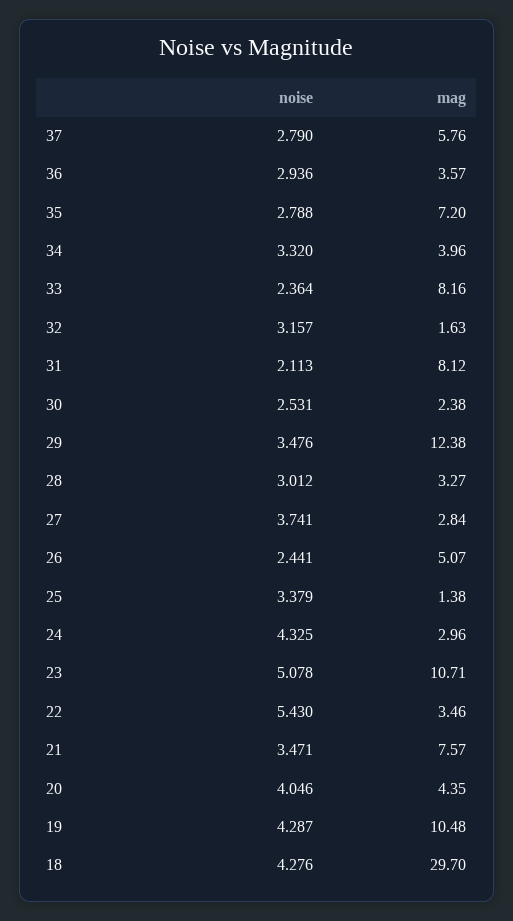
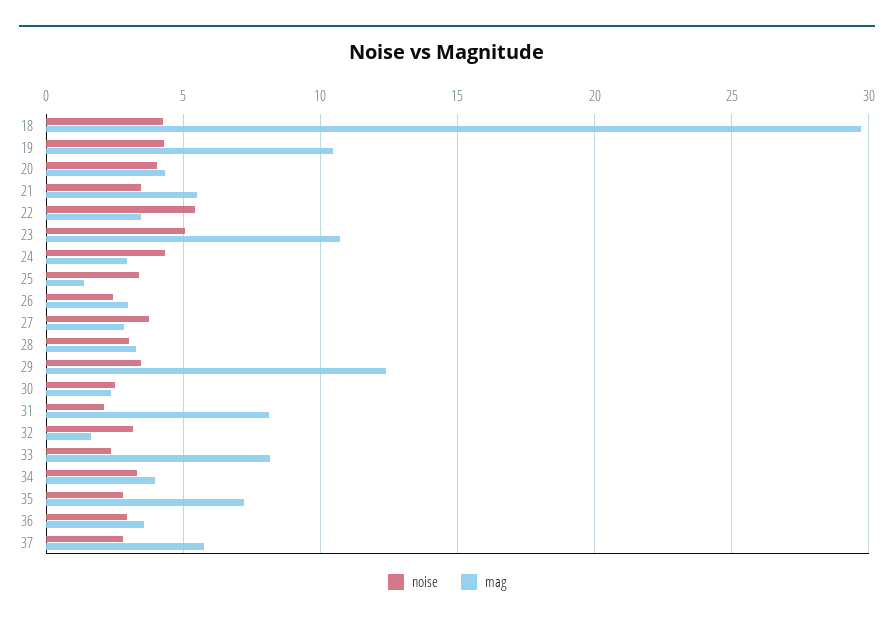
  {
    "noise": {
      "37": 2.79,
      "36": 2.936,
      "35": 2.788,
      "34": 3.32,
      "33": 2.364,
      "32": 3.157,
      "31": 2.113,
      "30": 2.531,
      "29": 3.476,
      "28": 3.012,
      "27": 3.741,
      "26": 2.441,
      "25": 3.379,
      "24": 4.325,
      "23": 5.078,
      "22": 5.43,
      "21": 3.471,
      "20": 4.046,
      "19": 4.287,
      "18": 4.276
    },
    "mag": {
      "37": 5.76,
      "36": 3.57,
      "35": 7.2,
      "34": 3.96,
      "33": 8.16,
      "32": 1.63,
      "31": 8.12,
      "30": 2.38,
      "29": 12.38,
      "28": 3.27,
      "27": 2.84,
-     "26": 5.07,
+     "26": 3,
      "25": 1.38,
      "24": 2.96,
      "23": 10.71,
      "22": 3.46,
-     "21": 7.57,
+     "21": 5.5,
      "20": 4.35,
      "19": 10.48,
      "18": 29.7
    }
  }

